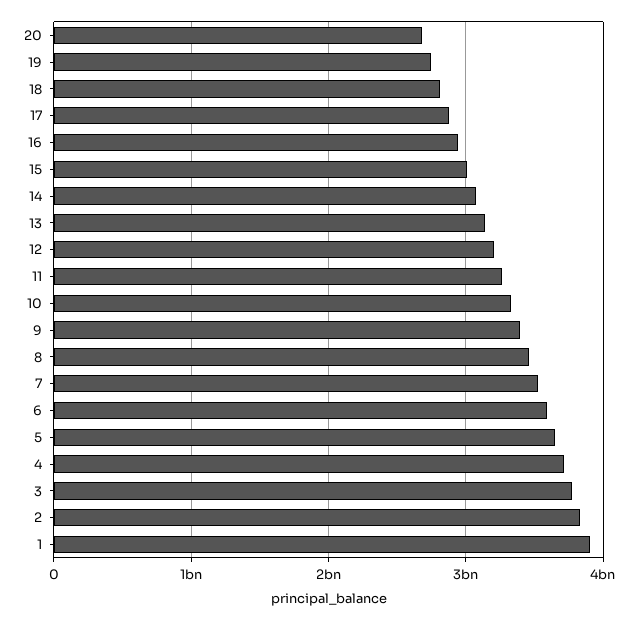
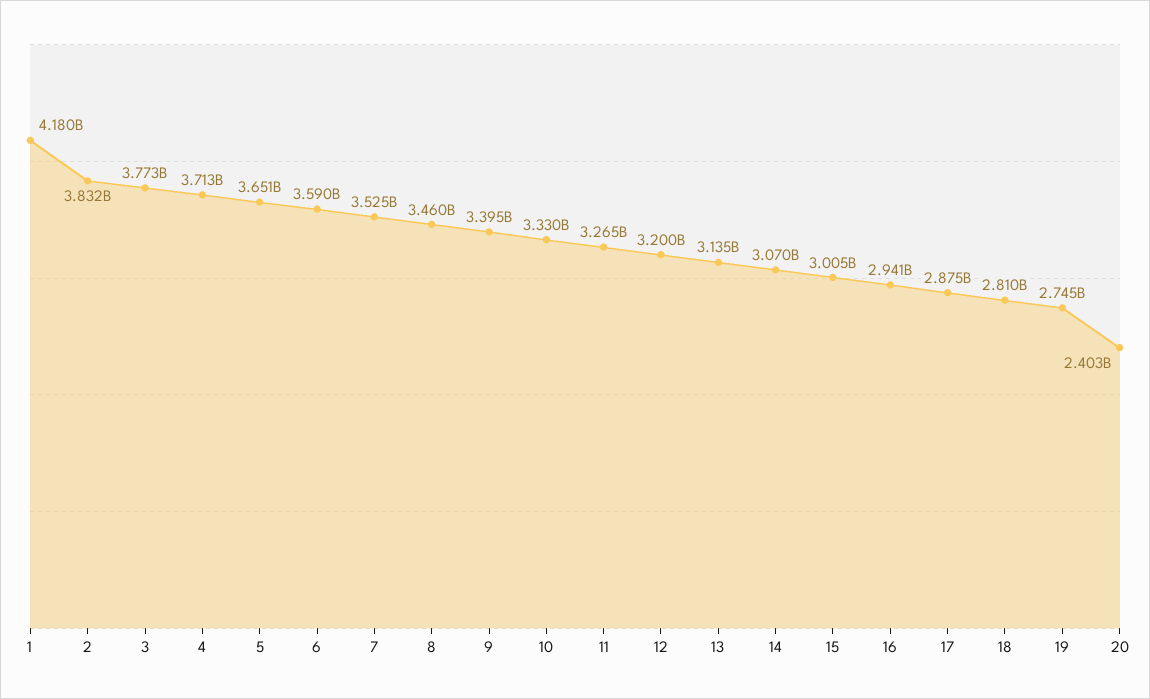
  {
-   "20": 2700000000,
+   "20": 2403000000,
    "19": 2745000000,
    "18": 2810000000,
    "17": 2875000000,
    "16": 2941000000,
    "15": 3005000000,
    "14": 3070000000,
    "13": 3135000000,
    "12": 3200000000,
    "11": 3265000000,
    "10": 3330000000,
    "9": 3395000000,
    "8": 3460000000,
    "7": 3525000000,
    "6": 3590000000,
    "5": 3651000000,
    "4": 3713000000,
    "3": 3773000000,
    "2": 3832000000,
-   "1": 3900000000
+   "1": 4180000000
  }

